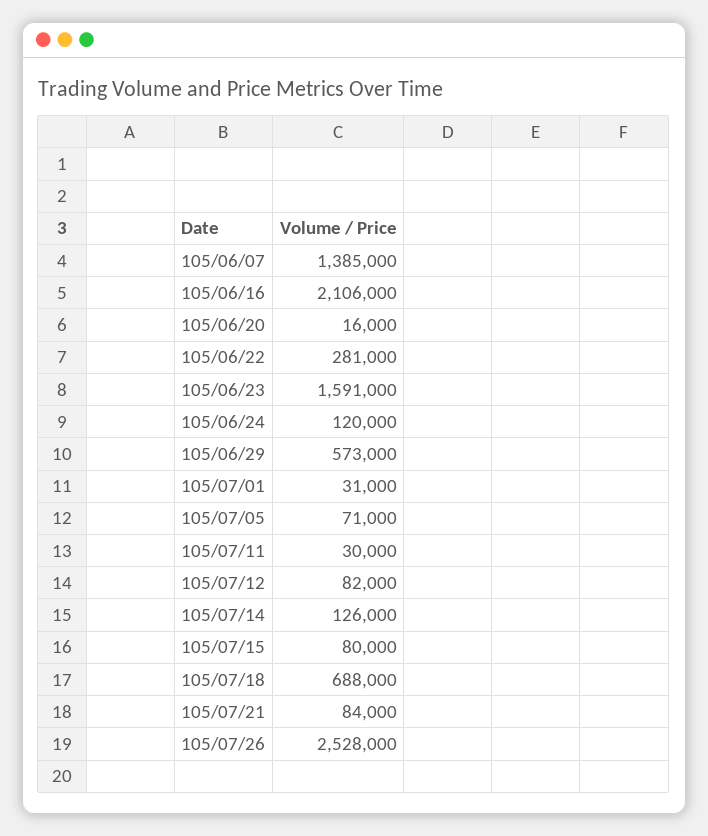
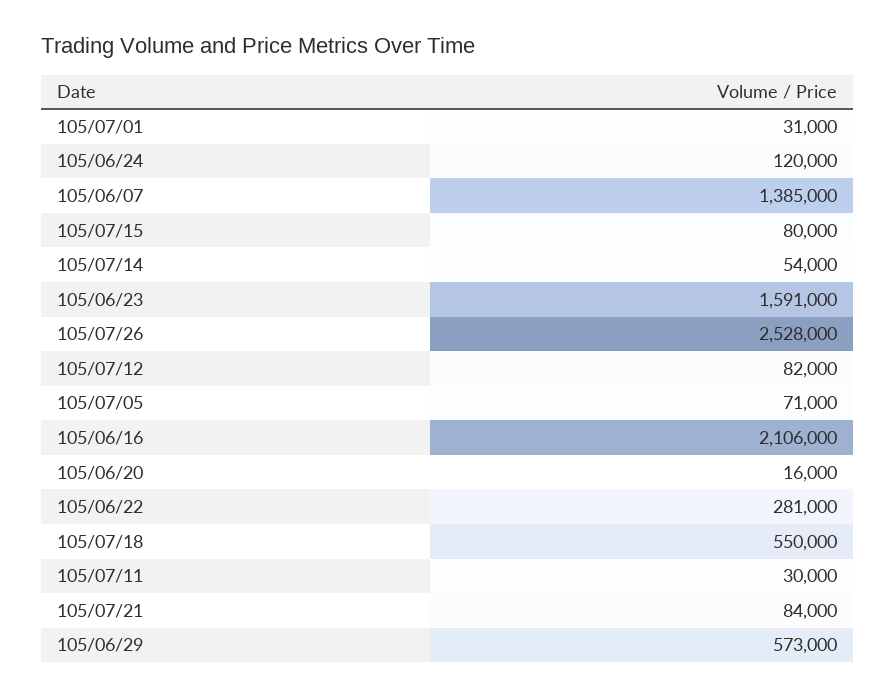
  {
    "105/06/07": 1385000,
    "105/06/16": 2106000,
    "105/06/20": 16000,
    "105/06/22": 281000,
    "105/06/23": 1591000,
    "105/06/24": 120000,
    "105/06/29": 573000,
    "105/07/01": 31000,
    "105/07/05": 71000,
    "105/07/11": 30000,
    "105/07/12": 82000,
-   "105/07/14": 126000,
+   "105/07/14": 54000,
    "105/07/15": 80000,
-   "105/07/18": 688000,
+   "105/07/18": 550000,
    "105/07/21": 84000,
    "105/07/26": 2528000
  }

